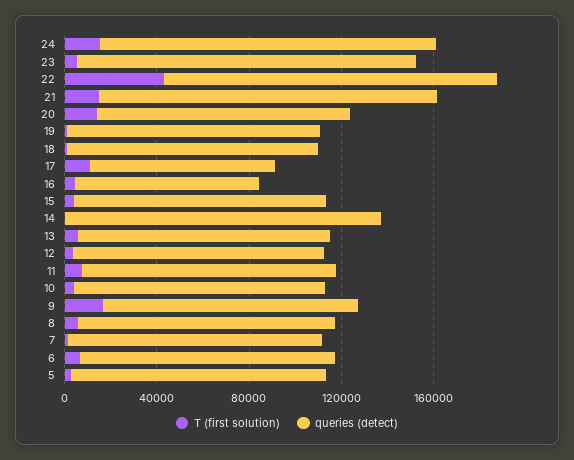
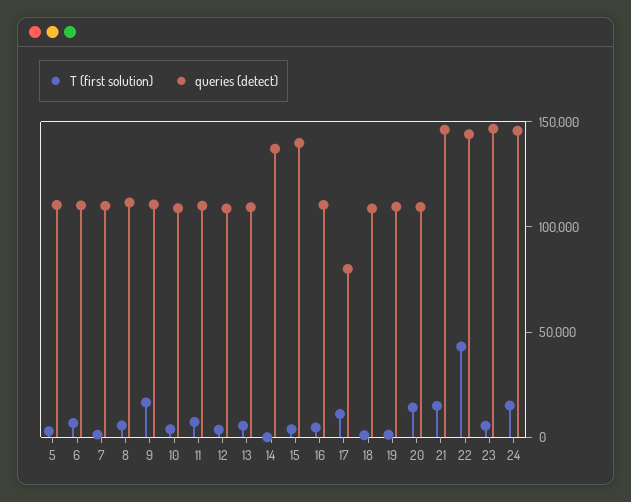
  {
    "T (first solution)": {
      "24": 20000,
      "23": 10000,
      "22": 40000,
      "21": 10000,
      "20": 10000,
      "19": 0,
      "18": 0,
      "17": 10000,
      "16": 0,
      "15": 0,
      "14": 0,
      "13": 10000,
      "12": 0,
      "11": 10000,
      "10": 0,
      "9": 20000,
      "8": 10000,
      "7": 0,
      "6": 10000,
      "5": 0
    },
    "queries (detect)": {
      "24": 150000,
      "23": 150000,
      "22": 140000,
      "21": 150000,
      "20": 110000,
      "19": 110000,
      "18": 110000,
      "17": 80000,
-     "16": 80000,
+     "16": 110000,
-     "15": 110000,
+     "15": 140000,
      "14": 140000,
      "13": 110000,
      "12": 110000,
      "11": 110000,
      "10": 110000,
      "9": 110000,
      "8": 110000,
      "7": 110000,
      "6": 110000,
      "5": 110000
    }
  }

